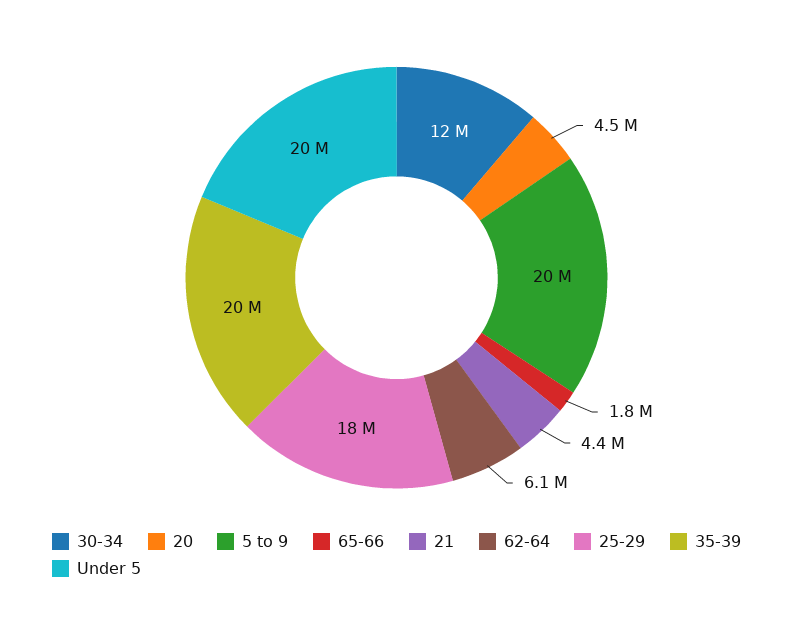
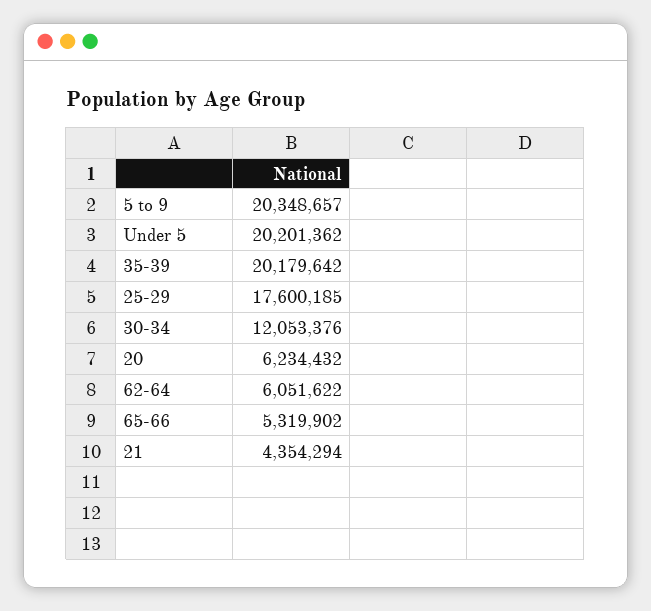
  {
    "30-34": 12053376,
-   "20": 4500000,
+   "20": 6234432,
    "5 to 9": 20348657,
-   "65-66": 1800000,
+   "65-66": 5319902,
    "21": 4354294,
    "62-64": 6051622,
    "25-29": 17600185,
    "35-39": 20179642,
    "Under 5": 20201362
  }

